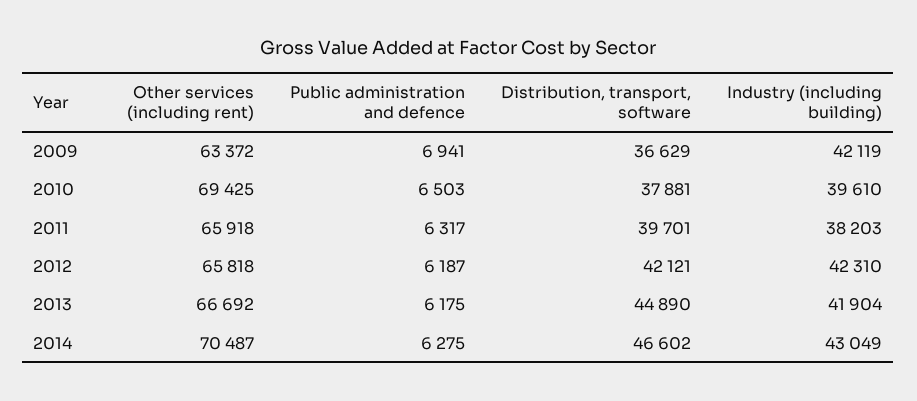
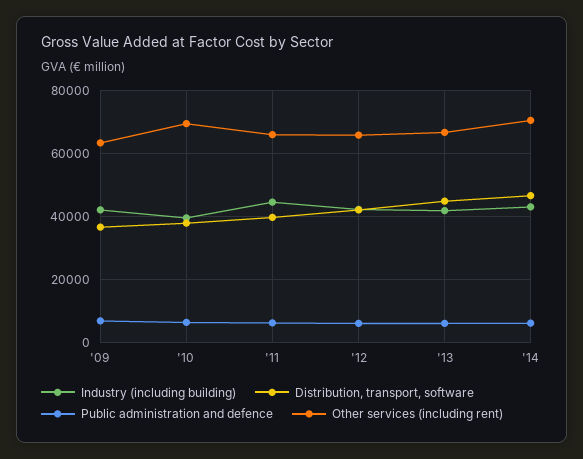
  {
    "Other services (including rent)": {
      "2009": 63372,
      "2010": 69425,
      "2011": 65918,
      "2012": 65818,
      "2013": 66692,
      "2014": 70487
    },
    "Public administration and defence": {
      "2009": 6941,
      "2010": 6503,
      "2011": 6317,
      "2012": 6187,
      "2013": 6175,
      "2014": 6275
    },
    "Distribution, transport, software": {
      "2009": 36629,
      "2010": 37881,
      "2011": 39701,
      "2012": 42121,
      "2013": 44890,
      "2014": 46602
    },
    "Industry (including building)": {
      "2009": 42119,
      "2010": 39610,
-     "2011": 38203,
+     "2011": 44000,
      "2012": 42310,
      "2013": 41904,
      "2014": 43049
    }
  }

